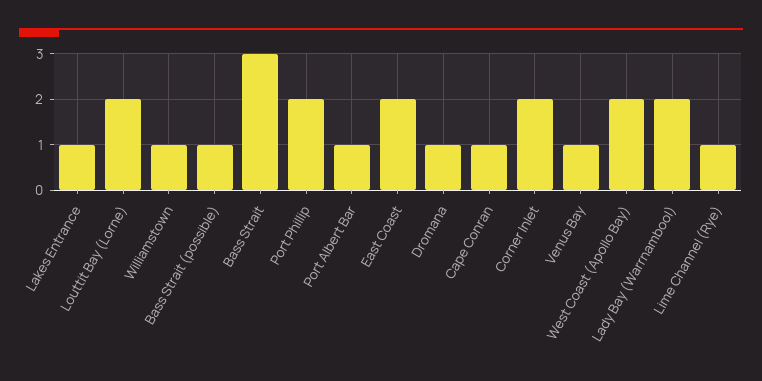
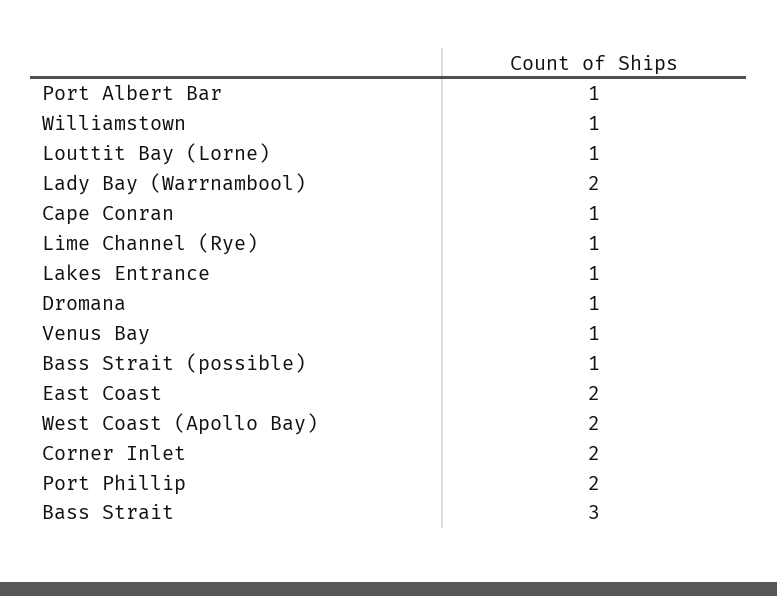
  {
    "Lakes Entrance": 1,
-   "Louttit Bay (Lorne)": 2,
+   "Louttit Bay (Lorne)": 1,
    "Williamstown": 1,
    "Bass Strait (possible)": 1,
    "Bass Strait": 3,
    "Port Phillip": 2,
    "Port Albert Bar": 1,
    "East Coast": 2,
    "Dromana": 1,
    "Cape Conran": 1,
    "Corner Inlet": 2,
    "Venus Bay": 1,
    "West Coast (Apollo Bay)": 2,
    "Lady Bay (Warrnambool)": 2,
    "Lime Channel (Rye)": 1
  }

